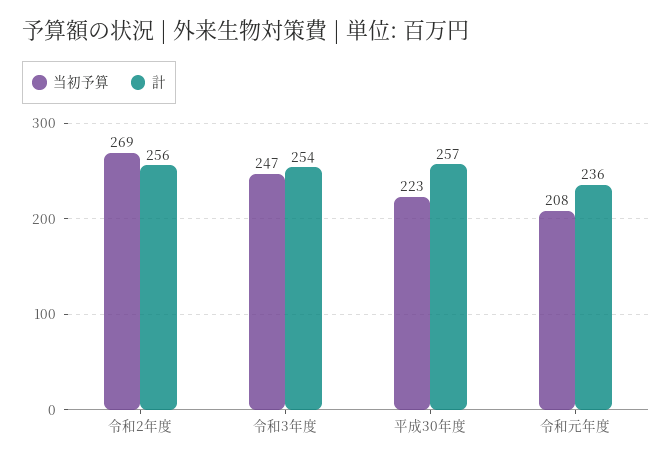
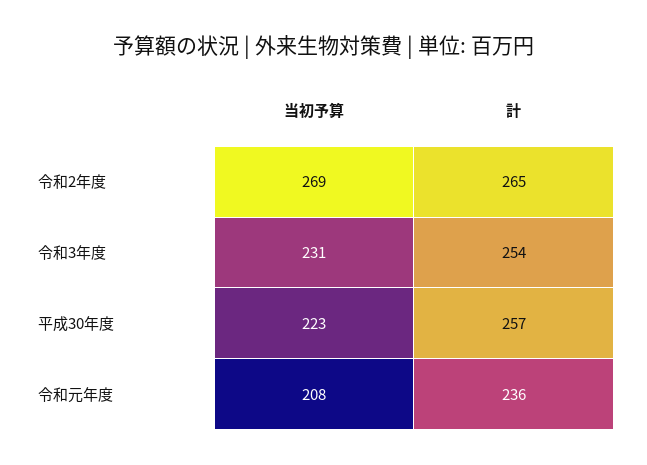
  {
    "当初予算": {
      "令和2年度": 269,
-     "令和3年度": 247,
+     "令和3年度": 231,
      "平成30年度": 223,
      "令和元年度": 208
    },
    "計": {
-     "令和2年度": 256,
+     "令和2年度": 265,
      "令和3年度": 254,
      "平成30年度": 257,
      "令和元年度": 236
    }
  }

